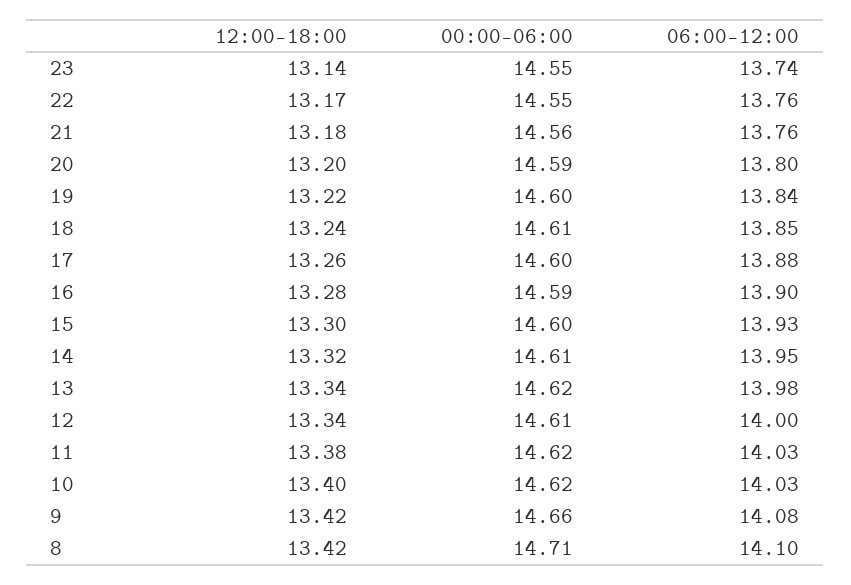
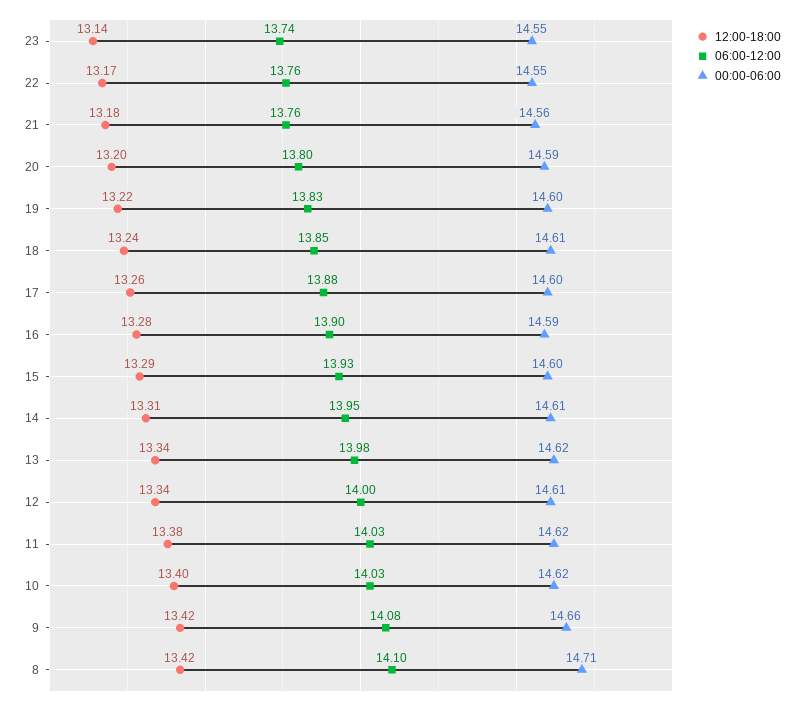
  {
    "12:00-18:00": {
      "23": 13.14,
      "22": 13.17,
      "21": 13.18,
      "20": 13.2,
      "19": 13.22,
      "18": 13.24,
      "17": 13.26,
      "16": 13.28,
-     "15": 13.3,
+     "15": 13.29,
-     "14": 13.32,
+     "14": 13.31,
      "13": 13.34,
      "12": 13.34,
      "11": 13.38,
      "10": 13.4,
      "9": 13.42,
      "8": 13.42
    },
    "00:00-06:00": {
      "23": 14.55,
      "22": 14.55,
      "21": 14.56,
      "20": 14.59,
      "19": 14.6,
      "18": 14.61,
      "17": 14.6,
      "16": 14.59,
      "15": 14.6,
      "14": 14.61,
      "13": 14.62,
      "12": 14.61,
      "11": 14.62,
      "10": 14.62,
      "9": 14.66,
      "8": 14.71
    },
    "06:00-12:00": {
      "23": 13.74,
      "22": 13.76,
      "21": 13.76,
      "20": 13.8,
-     "19": 13.84,
+     "19": 13.83,
      "18": 13.85,
      "17": 13.88,
      "16": 13.9,
      "15": 13.93,
      "14": 13.95,
      "13": 13.98,
      "12": 14,
      "11": 14.03,
      "10": 14.03,
      "9": 14.08,
      "8": 14.1
    }
  }

